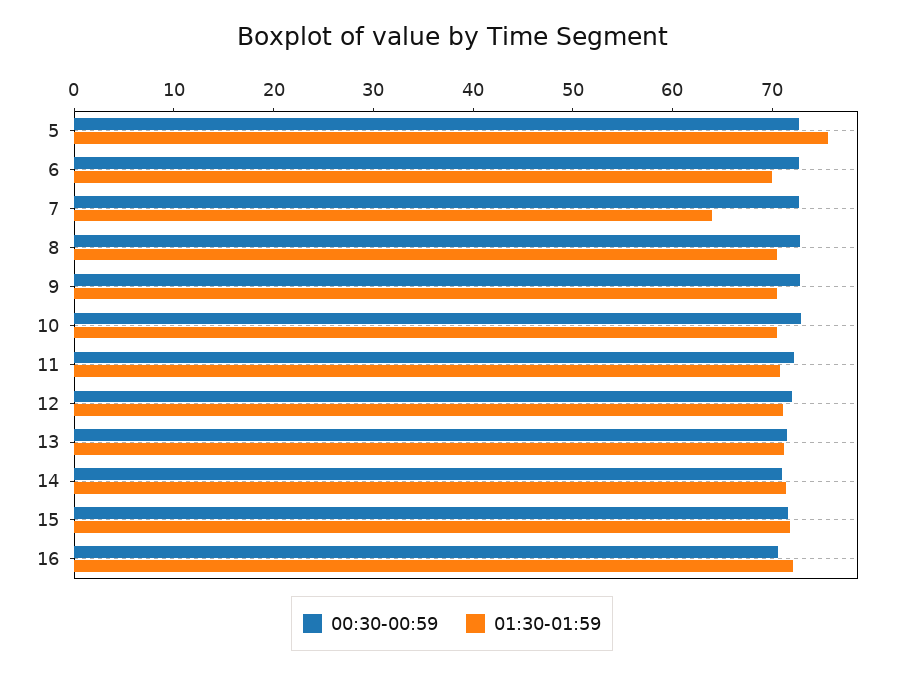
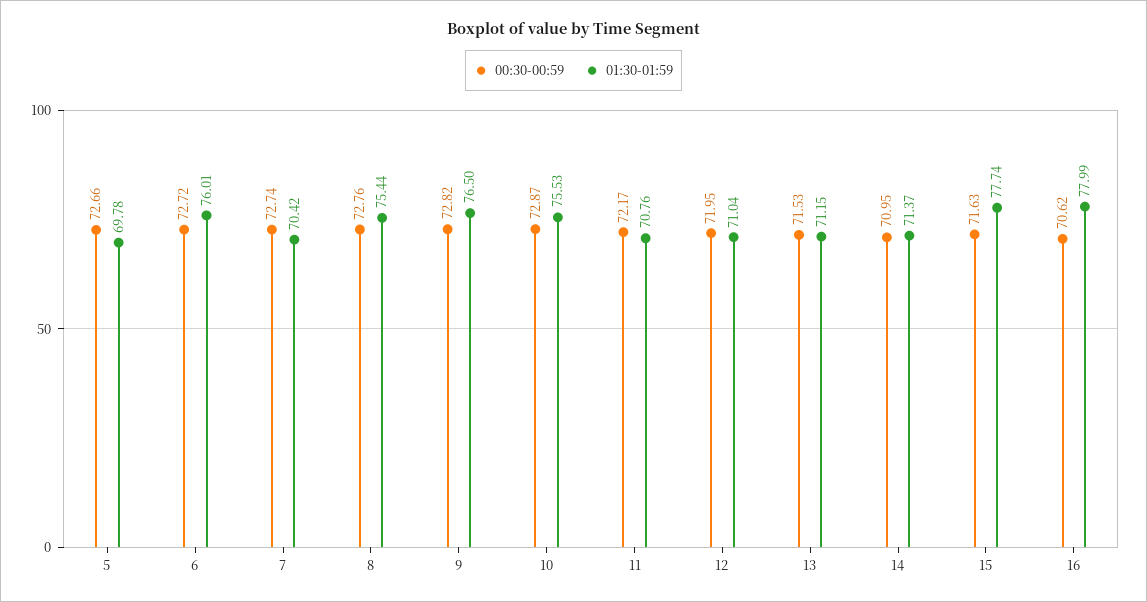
  {
    "00:30-00:59": {
      "5": 72.66,
      "6": 72.72,
      "7": 72.74,
      "8": 72.76,
      "9": 72.82,
      "10": 72.87,
      "11": 72.17,
      "12": 71.95,
      "13": 71.53,
      "14": 70.95,
      "15": 71.63,
      "16": 70.62
    },
    "01:30-01:59": {
-     "5": 76,
+     "5": 69.78,
-     "6": 70,
+     "6": 76.01,
-     "7": 64,
+     "7": 70.42,
-     "8": 70,
+     "8": 75.44,
-     "9": 70,
+     "9": 76.5,
-     "10": 70,
+     "10": 75.53,
      "11": 70.76,
      "12": 71.04,
      "13": 71.15,
      "14": 71.37,
-     "15": 72,
+     "15": 77.74,
-     "16": 72
+     "16": 77.99
    }
  }

